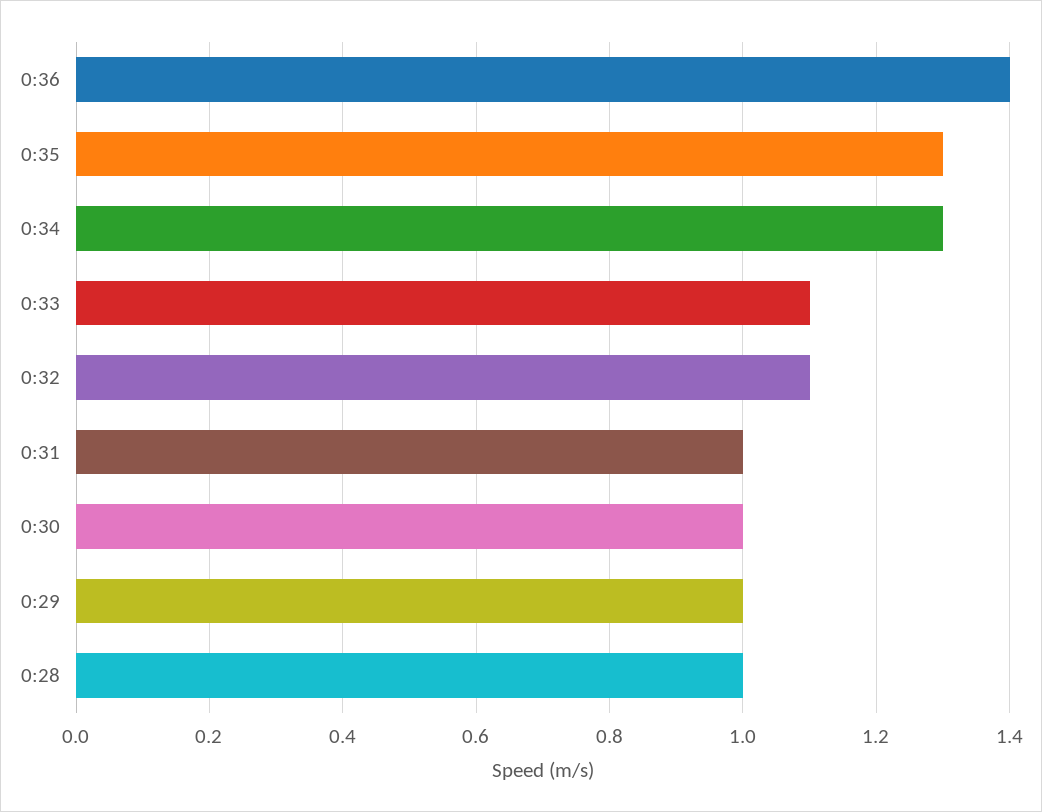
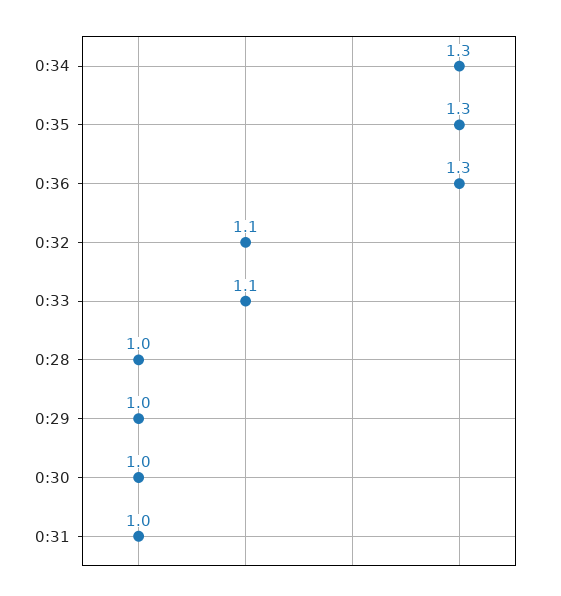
  {
-   "0:36": 1.4,
+   "0:36": 1.3,
    "0:35": 1.3,
    "0:34": 1.3,
    "0:33": 1.1,
    "0:32": 1.1,
    "0:31": 1,
    "0:30": 1,
    "0:29": 1,
    "0:28": 1
  }

